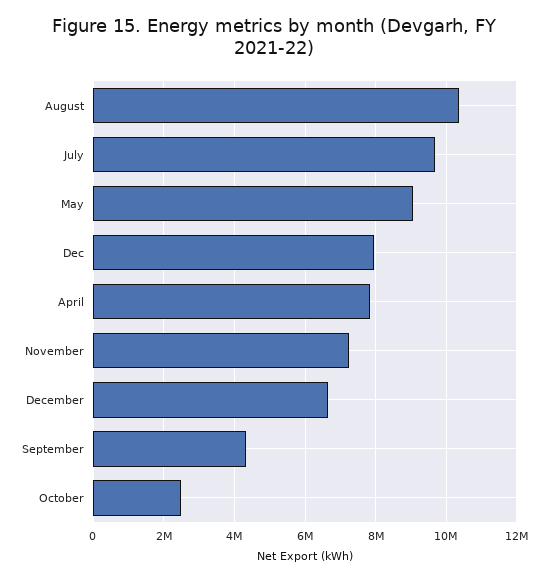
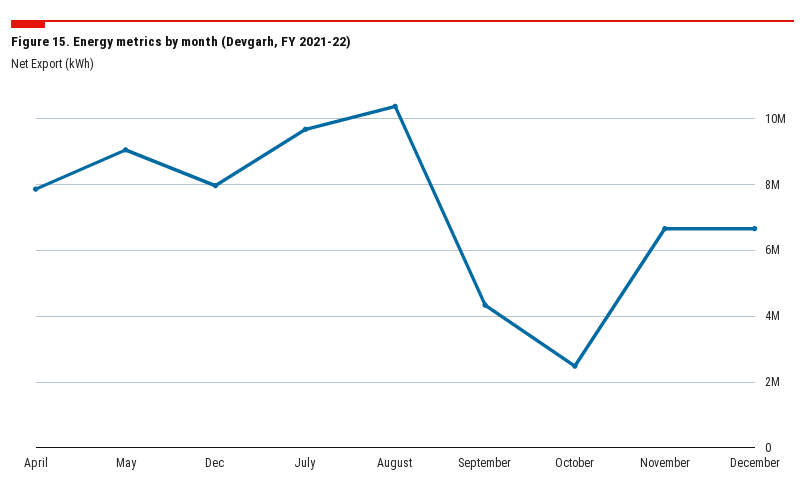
  {
    "August": 10400000,
    "July": 9600000,
    "May": 9000000,
    "Dec": 8000000,
    "April": 7800000,
-   "November": 7200000,
+   "November": 6600000,
    "December": 6600000,
    "September": 4400000,
    "October": 2400000
  }

